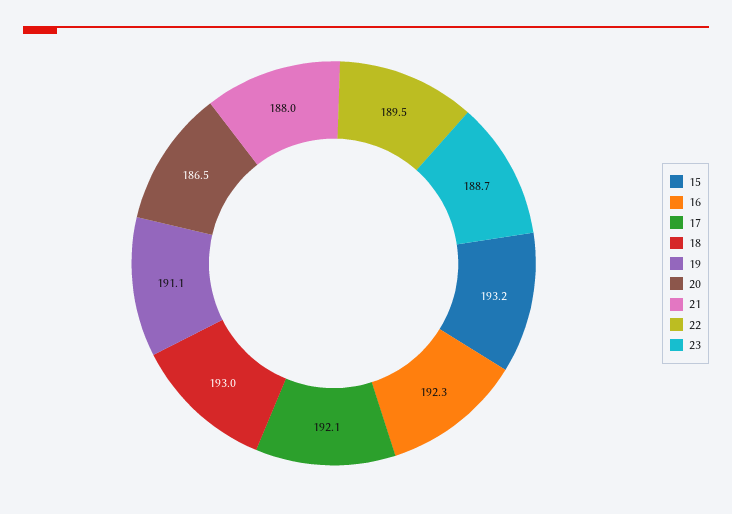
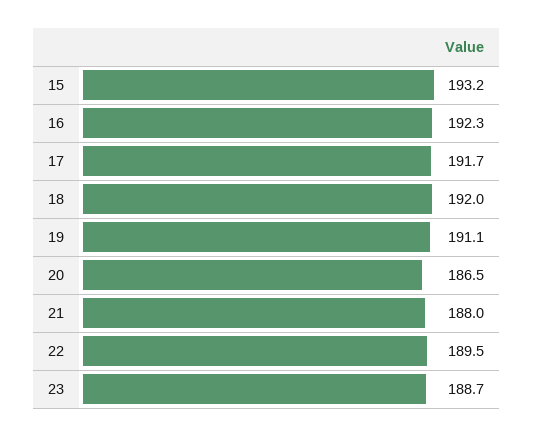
  {
    "15": 193.2,
    "16": 192.3,
-   "17": 192.1,
+   "17": 191.7,
-   "18": 193,
+   "18": 192,
    "19": 191.1,
    "20": 186.5,
    "21": 188,
    "22": 189.5,
    "23": 188.7
  }

